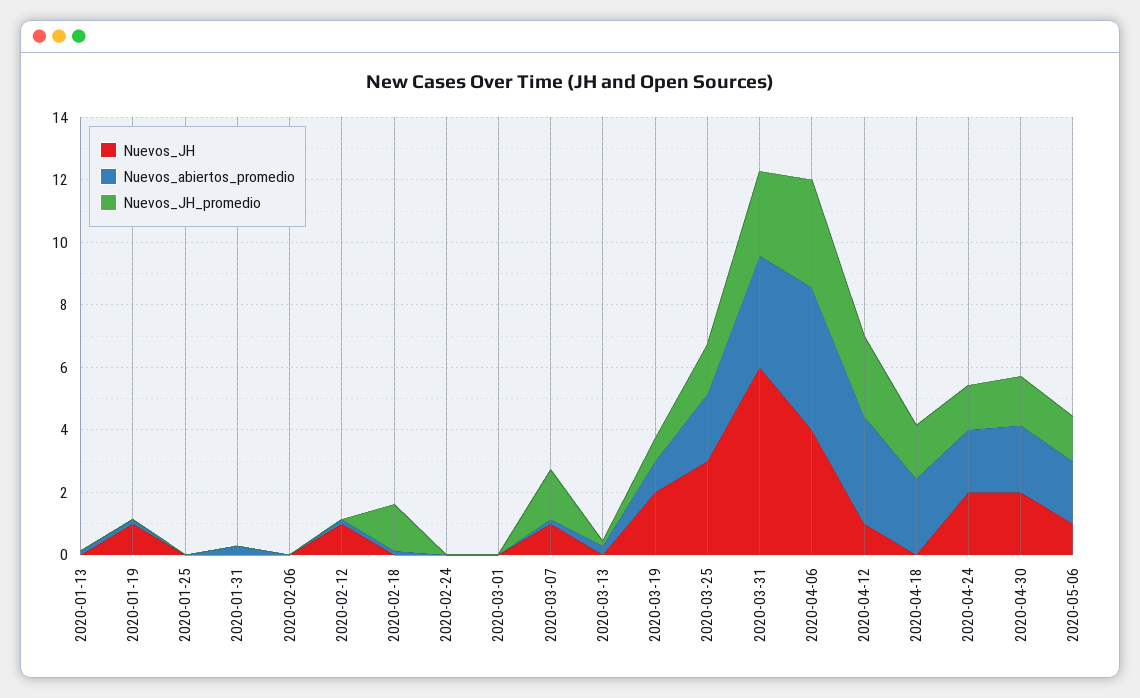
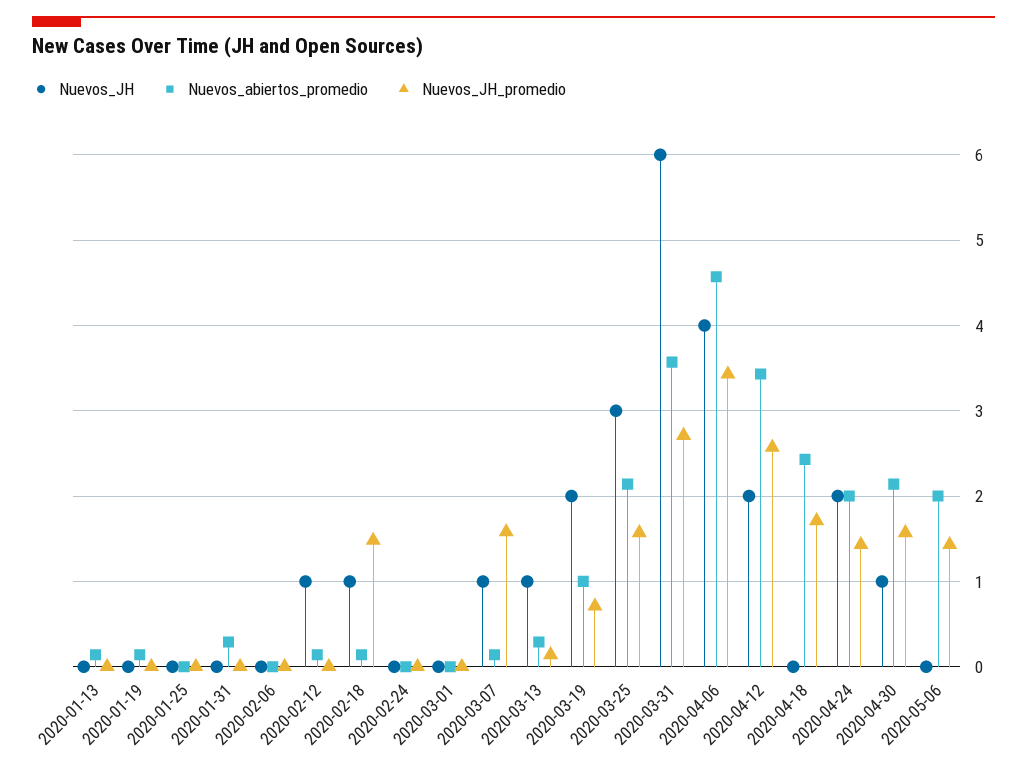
  {
    "Nuevos_JH": {
      "2020-01-13": 0,
-     "2020-01-19": 1,
+     "2020-01-19": 0,
      "2020-01-25": 0,
      "2020-01-31": 0,
      "2020-02-06": 0,
      "2020-02-12": 1,
-     "2020-02-18": 0,
+     "2020-02-18": 1,
      "2020-02-24": 0,
      "2020-03-01": 0,
      "2020-03-07": 1,
-     "2020-03-13": 0,
+     "2020-03-13": 1,
      "2020-03-19": 2,
      "2020-03-25": 3,
      "2020-03-31": 6,
      "2020-04-06": 4,
-     "2020-04-12": 1,
+     "2020-04-12": 2,
      "2020-04-18": 0,
      "2020-04-24": 2,
-     "2020-04-30": 2,
+     "2020-04-30": 1,
-     "2020-05-06": 1
+     "2020-05-06": 0
    },
    "Nuevos_abiertos_promedio": {
      "2020-01-13": 0.1,
      "2020-01-19": 0.1,
      "2020-01-25": 0,
      "2020-01-31": 0.3,
      "2020-02-06": 0,
      "2020-02-12": 0.1,
      "2020-02-18": 0.1,
      "2020-02-24": 0,
      "2020-03-01": 0,
      "2020-03-07": 0.1,
      "2020-03-13": 0.3,
      "2020-03-19": 1,
      "2020-03-25": 2.1,
      "2020-03-31": 3.6,
      "2020-04-06": 4.6,
      "2020-04-12": 3.4,
      "2020-04-18": 2.4,
      "2020-04-24": 2,
      "2020-04-30": 2.1,
      "2020-05-06": 2
    },
    "Nuevos_JH_promedio": {
      "2020-01-13": 0,
      "2020-01-19": 0,
      "2020-01-25": 0,
      "2020-01-31": 0,
      "2020-02-06": 0,
      "2020-02-12": 0,
      "2020-02-18": 1.5,
      "2020-02-24": 0,
      "2020-03-01": 0,
      "2020-03-07": 1.6,
      "2020-03-13": 0.1,
      "2020-03-19": 0.7,
      "2020-03-25": 1.6,
      "2020-03-31": 2.7,
      "2020-04-06": 3.4,
      "2020-04-12": 2.6,
      "2020-04-18": 1.7,
      "2020-04-24": 1.4,
      "2020-04-30": 1.6,
      "2020-05-06": 1.4
    }
  }

